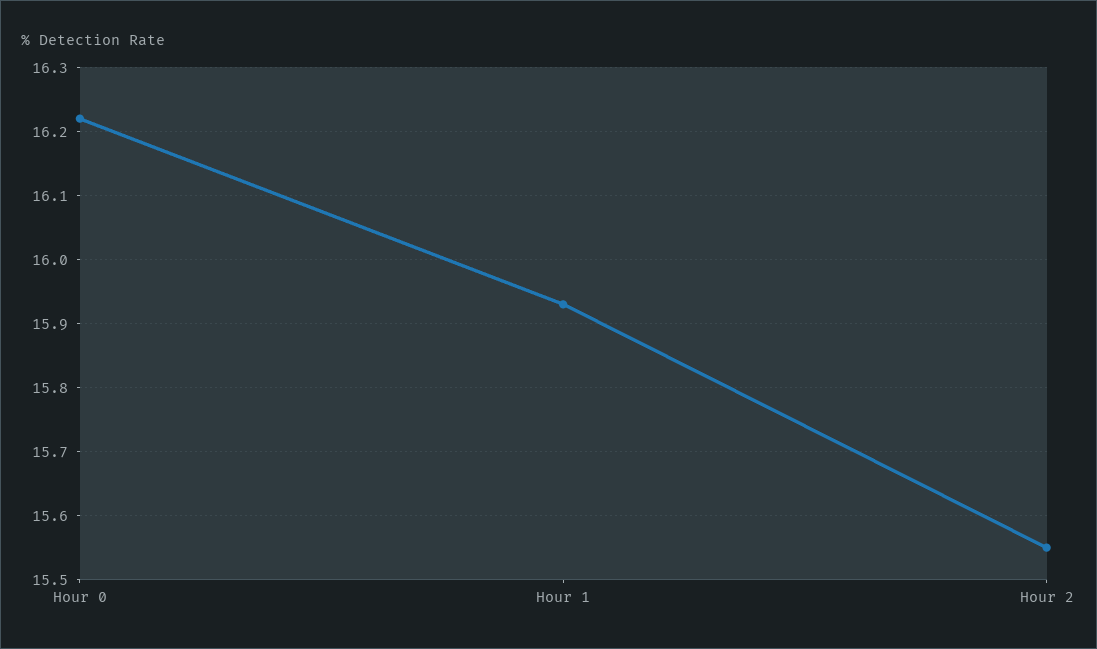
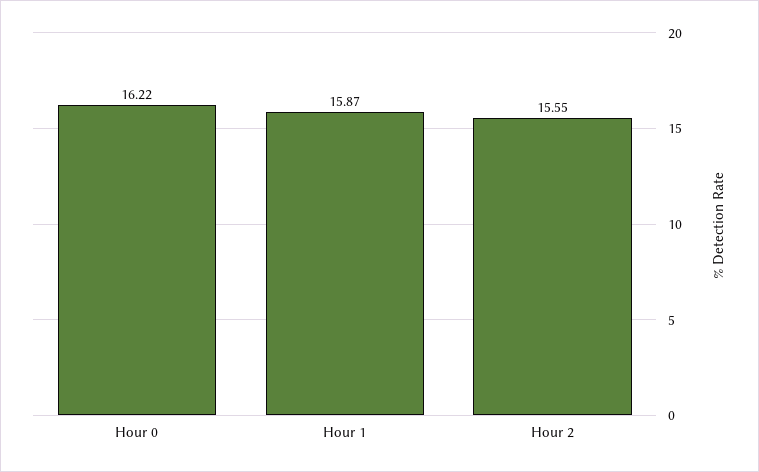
  {
    "Hour 0": 16.22,
-   "Hour 1": 15.93,
+   "Hour 1": 15.87,
    "Hour 2": 15.55
  }

